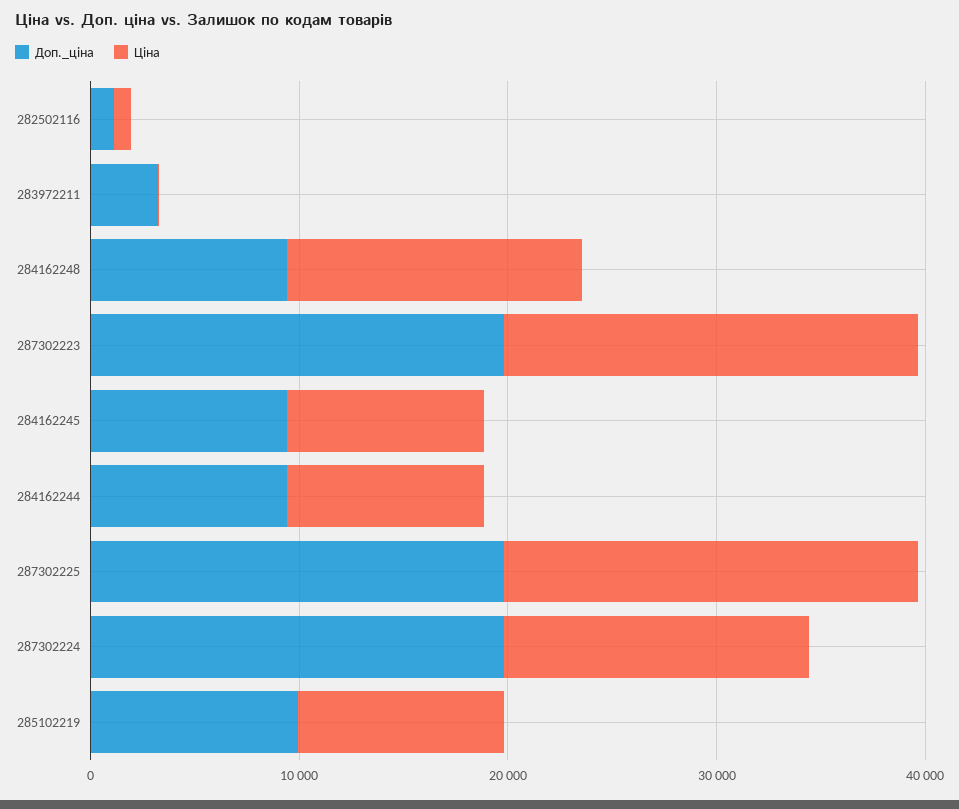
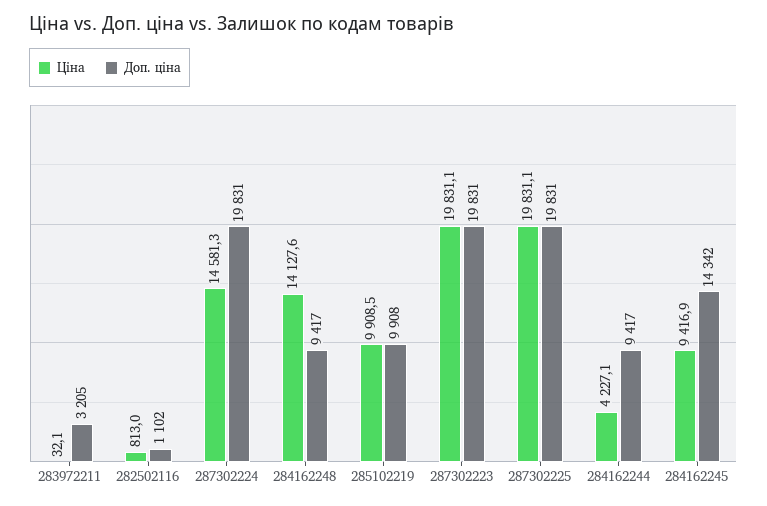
  {
    "Доп._ціна": {
      "282502116": 1102,
      "283972211": 3205,
      "284162248": 9417,
      "287302223": 19831,
-     "284162245": 10000,
+     "284162245": 14342,
      "284162244": 9417,
      "287302225": 19831,
      "287302224": 19831,
      "285102219": 9908
    },
    "Ціна": {
      "282502116": 813,
      "283972211": 32.1,
      "284162248": 14127.6,
      "287302223": 19831.1,
      "284162245": 9416.9,
-     "284162244": 10000,
+     "284162244": 4227.1,
      "287302225": 19831.1,
      "287302224": 14581.3,
      "285102219": 9908.5
    }
  }

